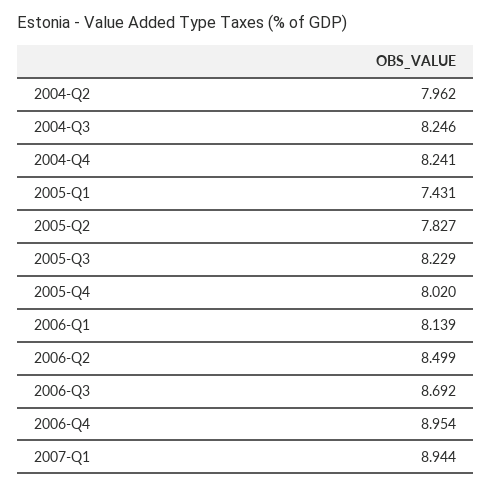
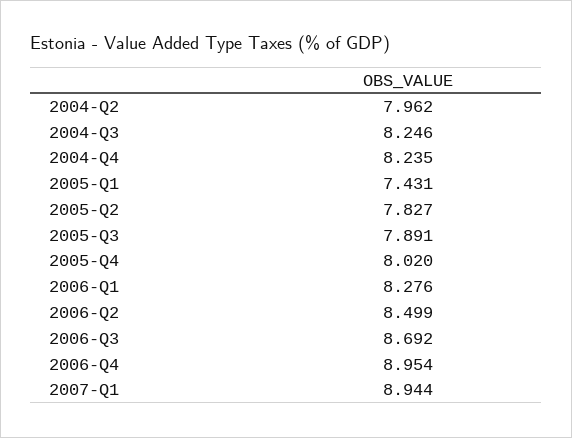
  {
    "2004-Q2": 7.962,
    "2004-Q3": 8.246,
-   "2004-Q4": 8.241,
+   "2004-Q4": 8.235,
    "2005-Q1": 7.431,
    "2005-Q2": 7.827,
-   "2005-Q3": 8.229,
+   "2005-Q3": 7.891,
    "2005-Q4": 8.02,
-   "2006-Q1": 8.139,
+   "2006-Q1": 8.276,
    "2006-Q2": 8.499,
    "2006-Q3": 8.692,
    "2006-Q4": 8.954,
    "2007-Q1": 8.944
  }

